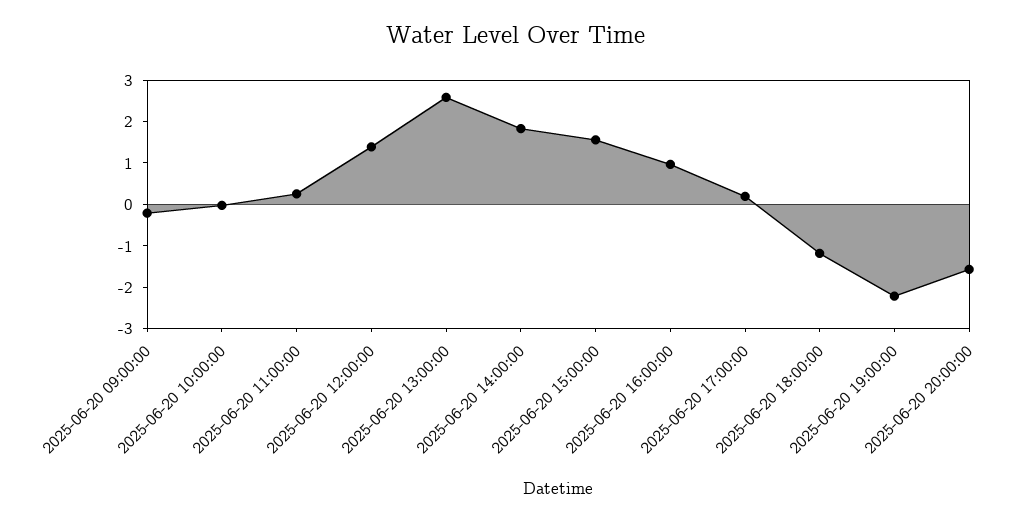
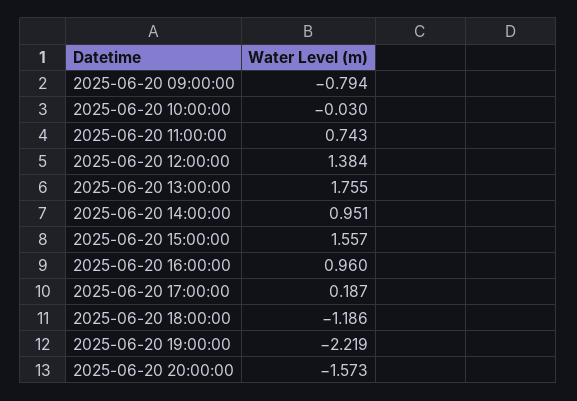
  {
-   "2025-06-20 09:00:00": -0.2,
+   "2025-06-20 09:00:00": -0.794,
    "2025-06-20 10:00:00": -0.03,
-   "2025-06-20 11:00:00": 0.2,
+   "2025-06-20 11:00:00": 0.743,
    "2025-06-20 12:00:00": 1.384,
-   "2025-06-20 13:00:00": 2.6,
+   "2025-06-20 13:00:00": 1.755,
-   "2025-06-20 14:00:00": 1.8,
+   "2025-06-20 14:00:00": 0.951,
    "2025-06-20 15:00:00": 1.557,
    "2025-06-20 16:00:00": 0.96,
    "2025-06-20 17:00:00": 0.187,
    "2025-06-20 18:00:00": -1.186,
    "2025-06-20 19:00:00": -2.219,
    "2025-06-20 20:00:00": -1.573
  }

